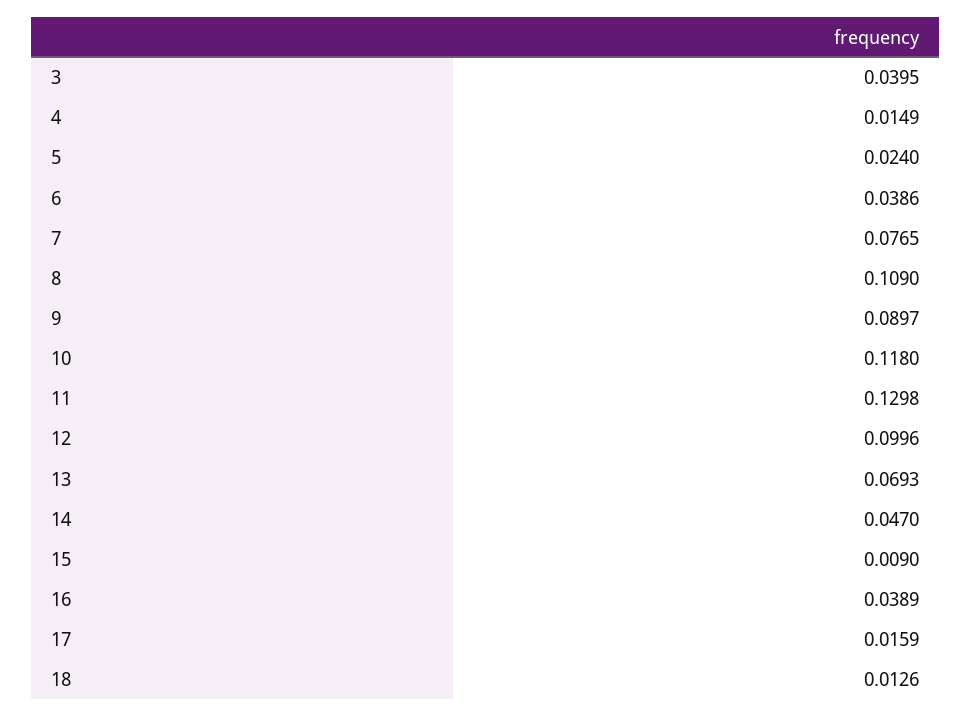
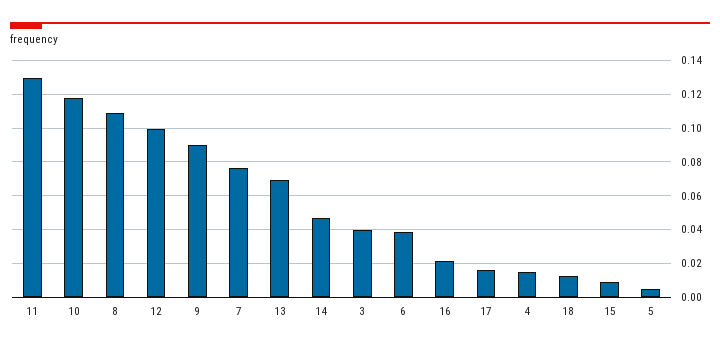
  {
    "3": 0.0395,
    "4": 0.0149,
-   "5": 0.024,
+   "5": 0.005,
    "6": 0.0386,
    "7": 0.0765,
    "8": 0.109,
    "9": 0.0897,
    "10": 0.118,
    "11": 0.1298,
    "12": 0.0996,
    "13": 0.0693,
    "14": 0.047,
    "15": 0.009,
-   "16": 0.0389,
+   "16": 0.02,
    "17": 0.0159,
    "18": 0.0126
  }

